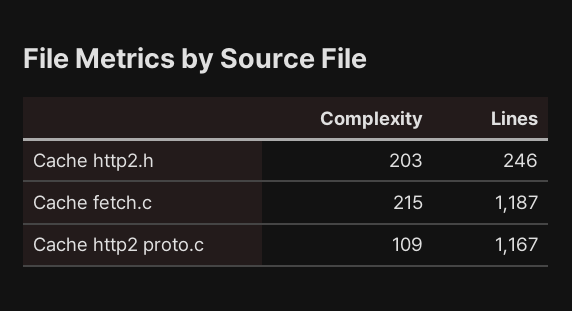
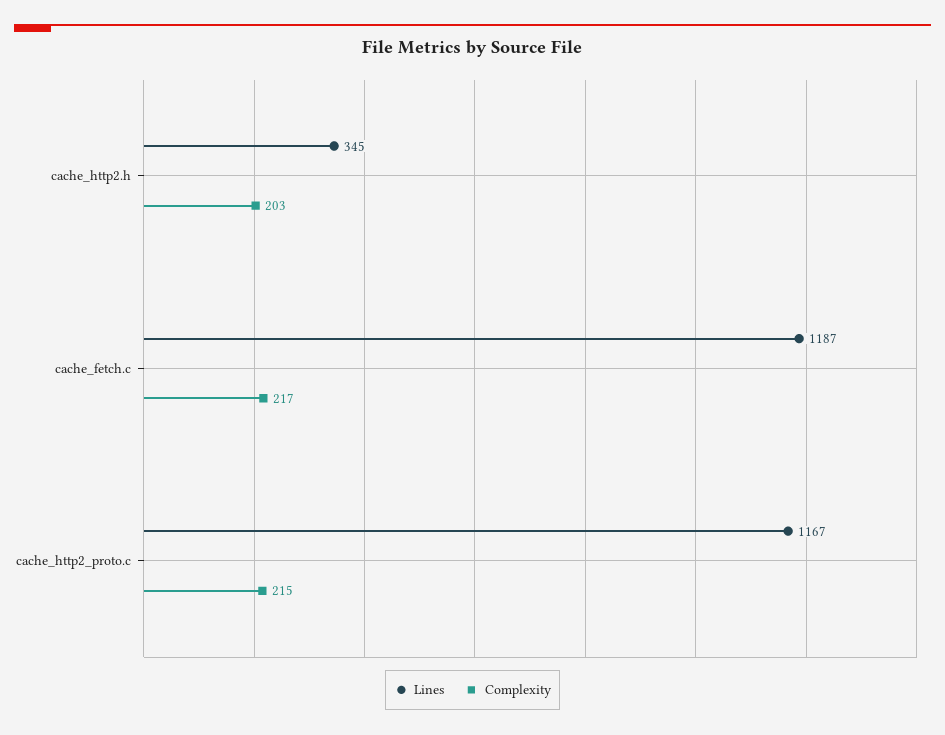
  {
    "Complexity": {
      "Cache http2.h": 203,
-     "Cache fetch.c": 215,
+     "Cache fetch.c": 217,
-     "Cache http2 proto.c": 109
+     "Cache http2 proto.c": 215
    },
    "Lines": {
-     "Cache http2.h": 246,
+     "Cache http2.h": 345,
      "Cache fetch.c": 1187,
      "Cache http2 proto.c": 1167
    }
  }

